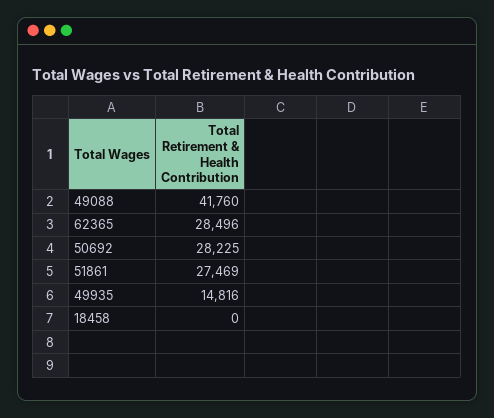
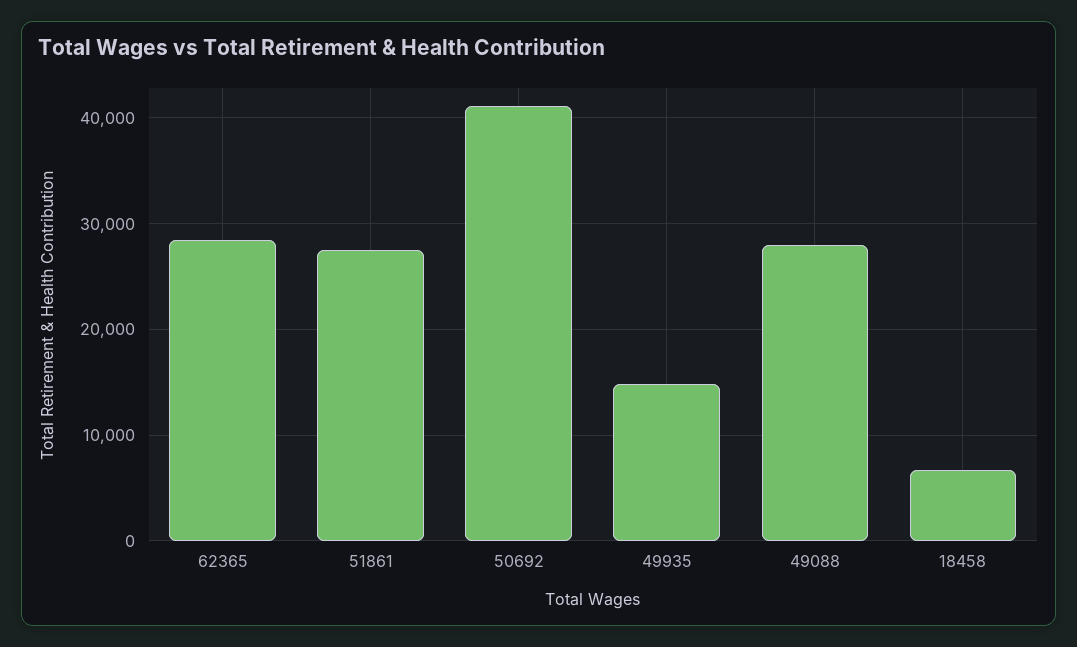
  {
-   "49088": 41760,
+   "49088": 28000,
    "62365": 28496,
-   "50692": 28225,
+   "50692": 41000,
    "51861": 27469,
    "49935": 14816,
-   "18458": 0
+   "18458": 7000
  }

